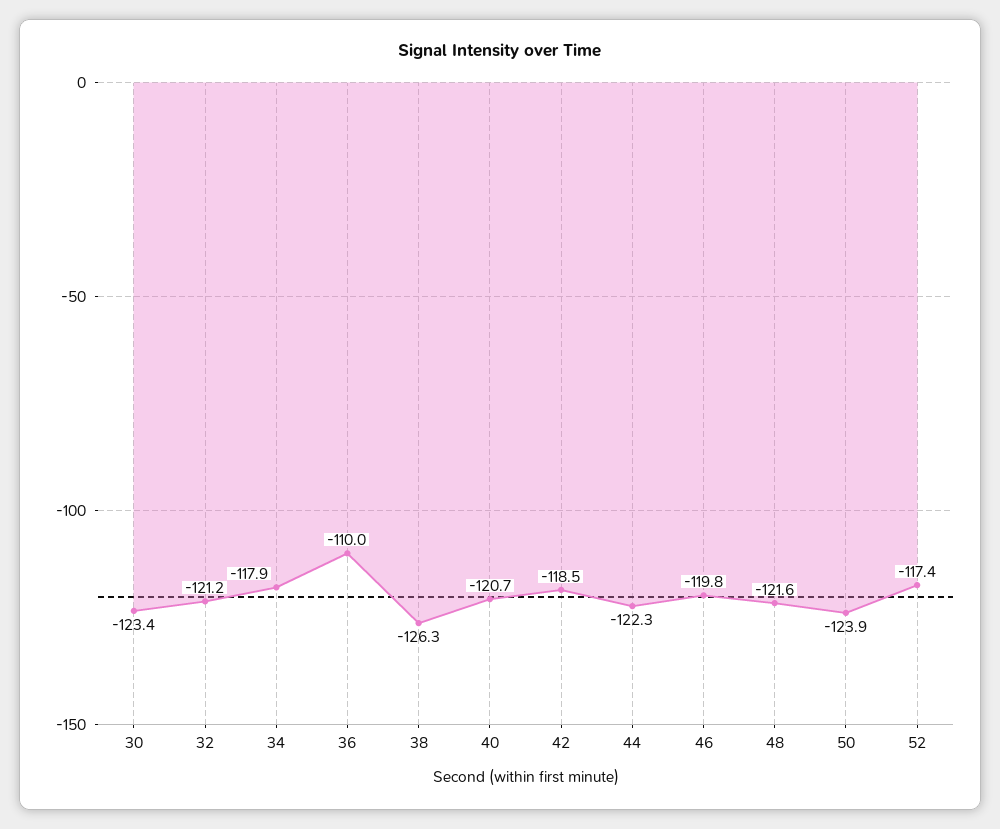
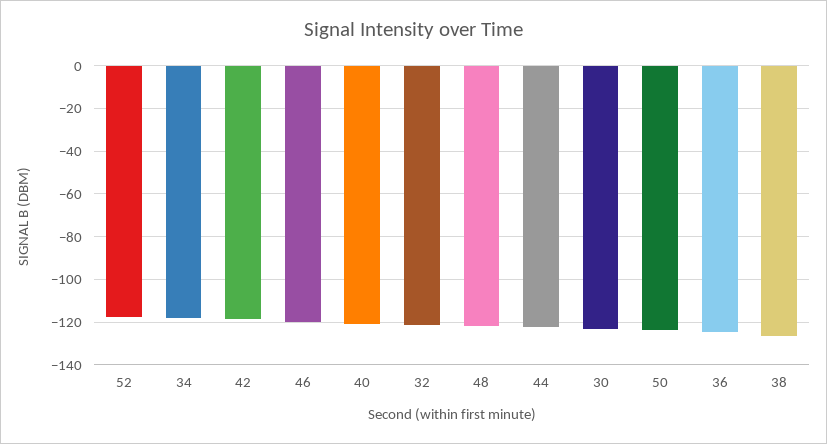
  {
    "30": -123.4,
    "32": -121.2,
    "34": -117.9,
-   "36": -110,
+   "36": -125,
    "38": -126.3,
    "40": -120.7,
    "42": -118.5,
    "44": -122.3,
    "46": -119.8,
    "48": -121.6,
    "50": -123.9,
    "52": -117.4
  }

